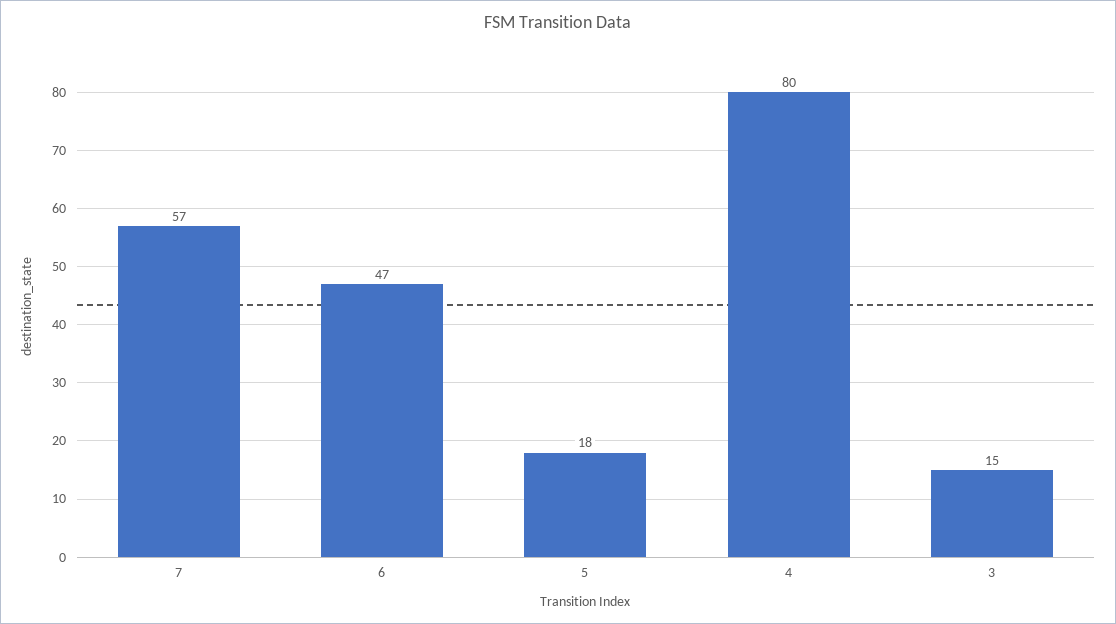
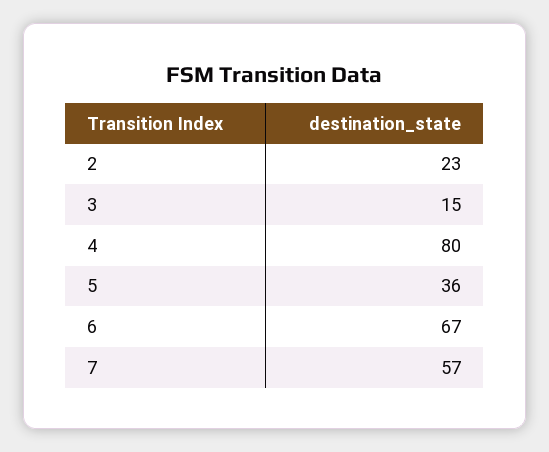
  {
    "7": 57,
-   "6": 47,
+   "6": 67,
-   "5": 18,
+   "5": 36,
    "4": 80,
-   "3": 15
+   "3": 15,
+   "2": 23
  }

